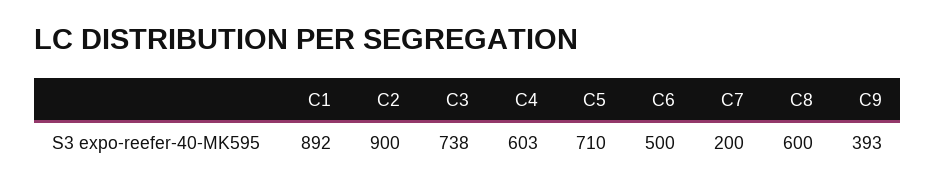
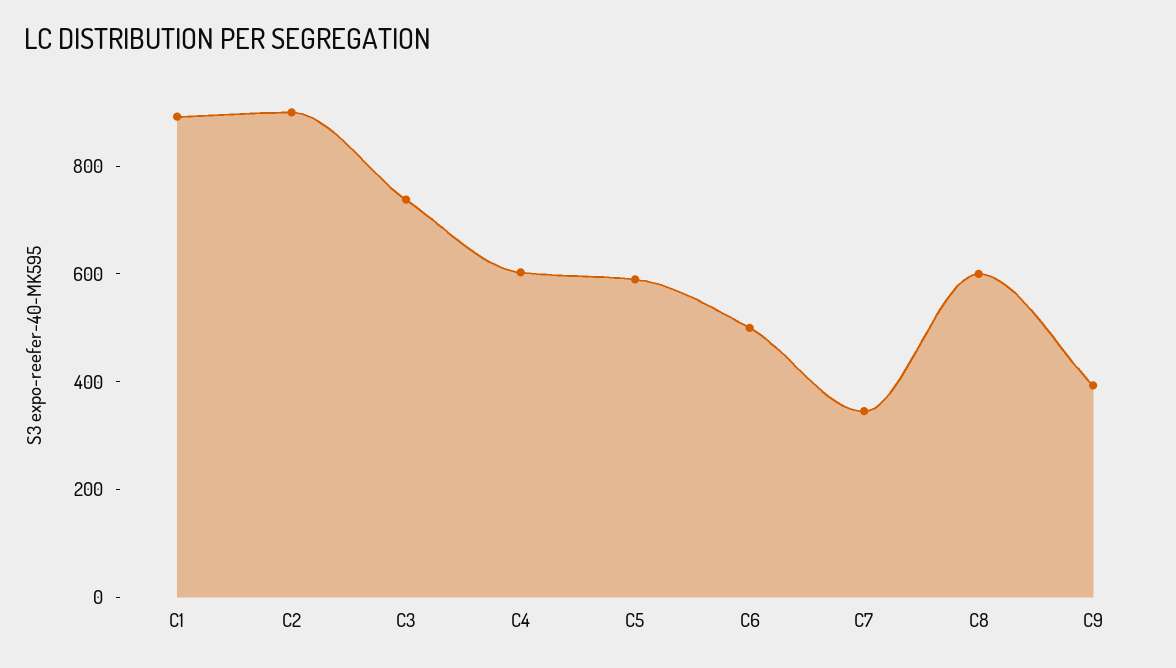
  {
    "C1": 892,
    "C2": 900,
    "C3": 738,
    "C4": 603,
-   "C5": 710,
+   "C5": 600,
    "C6": 500,
-   "C7": 200,
+   "C7": 350,
    "C8": 600,
    "C9": 393
  }

